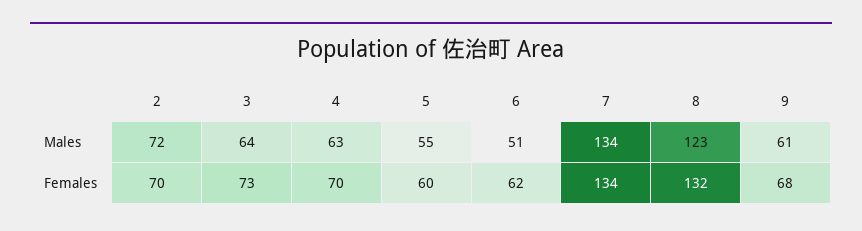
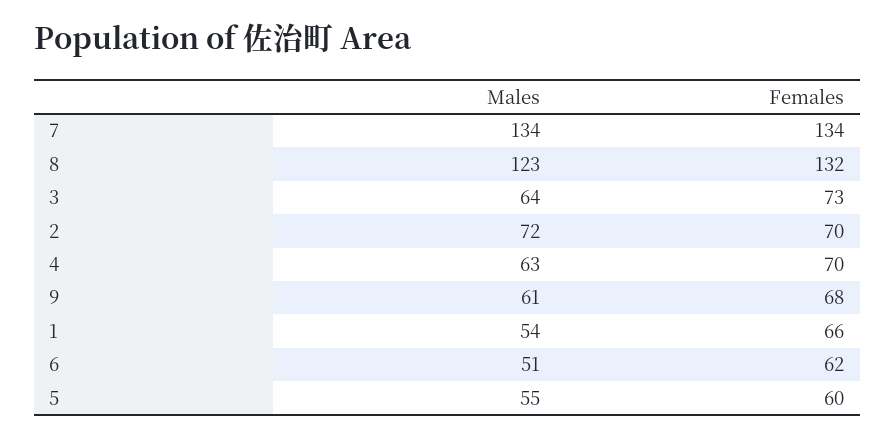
  {
    "2": {
      "Males": 72,
      "Females": 70
    },
    "3": {
      "Males": 64,
      "Females": 73
    },
    "4": {
      "Males": 63,
      "Females": 70
    },
    "5": {
      "Males": 55,
      "Females": 60
    },
    "6": {
      "Males": 51,
      "Females": 62
    },
    "7": {
      "Males": 134,
      "Females": 134
    },
    "8": {
      "Males": 123,
      "Females": 132
    },
    "9": {
      "Males": 61,
      "Females": 68
-   }
+   },
+   "1": {
+     "Males": 54,
+     "Females": 66
+   }
  }

